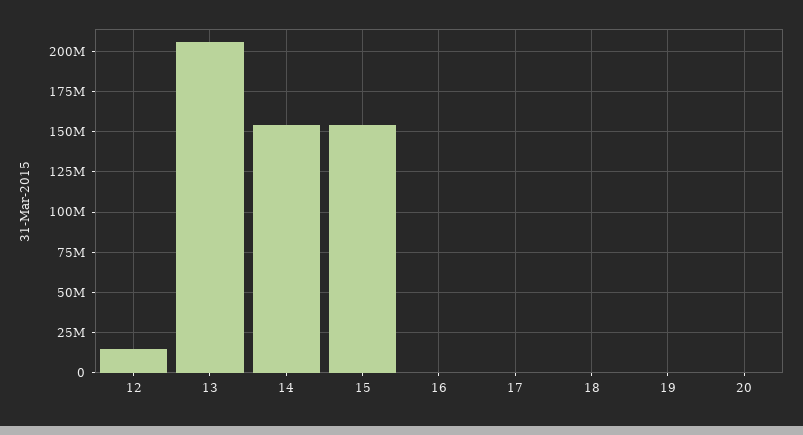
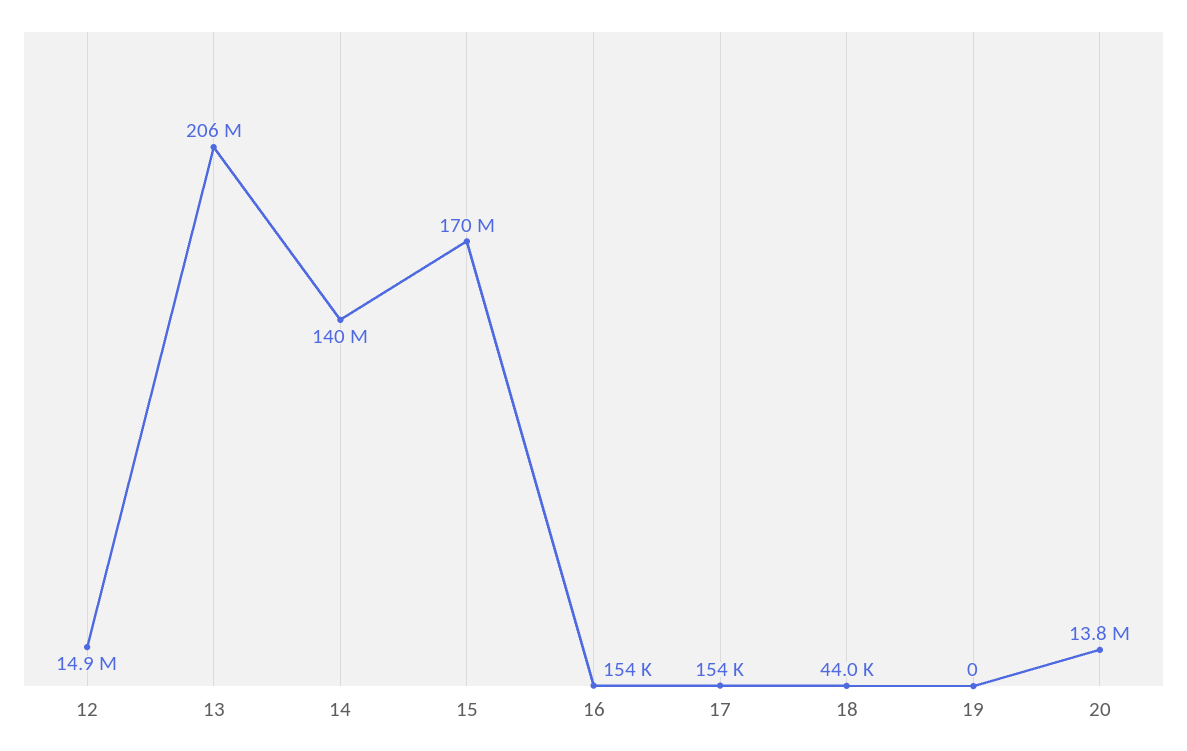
  {
    "12": 14900000,
    "13": 206000000,
-   "14": 155000000,
+   "14": 140000000,
-   "15": 155000000,
+   "15": 170000000,
    "16": 154000,
    "17": 154000,
    "18": 44000,
    "19": 0,
-   "20": 0
+   "20": 13800000
  }

